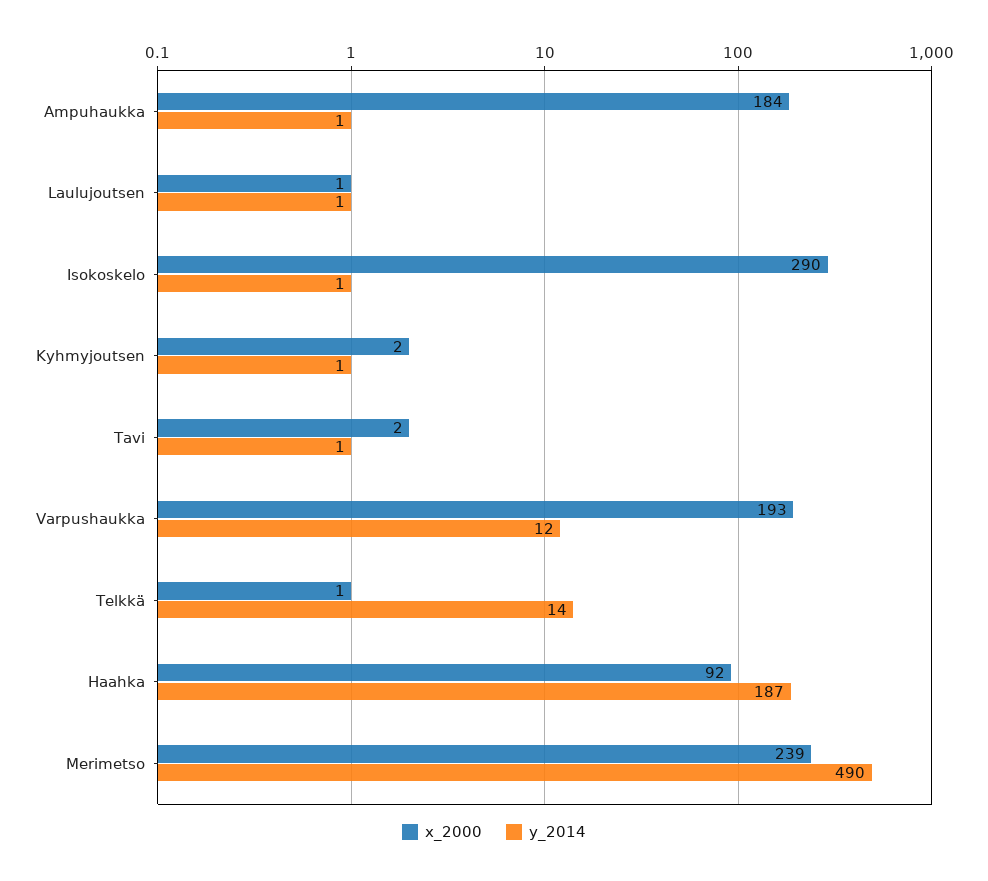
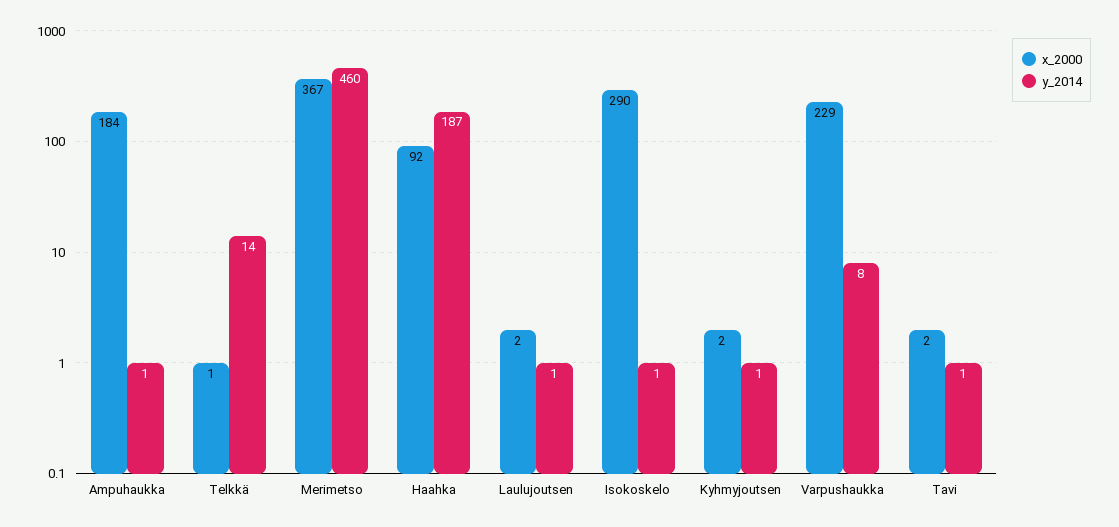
  {
    "x_2000": {
      "Ampuhaukka": 184,
-     "Laulujoutsen": 1,
+     "Laulujoutsen": 2,
      "Isokoskelo": 290,
      "Kyhmyjoutsen": 2,
      "Tavi": 2,
-     "Varpushaukka": 193,
+     "Varpushaukka": 229,
      "Telkkä": 1,
      "Haahka": 92,
-     "Merimetso": 239
+     "Merimetso": 367
    },
    "y_2014": {
      "Ampuhaukka": 1,
      "Laulujoutsen": 1,
      "Isokoskelo": 1,
      "Kyhmyjoutsen": 1,
      "Tavi": 1,
-     "Varpushaukka": 12,
+     "Varpushaukka": 8,
      "Telkkä": 14,
      "Haahka": 187,
-     "Merimetso": 490
+     "Merimetso": 460
    }
  }

